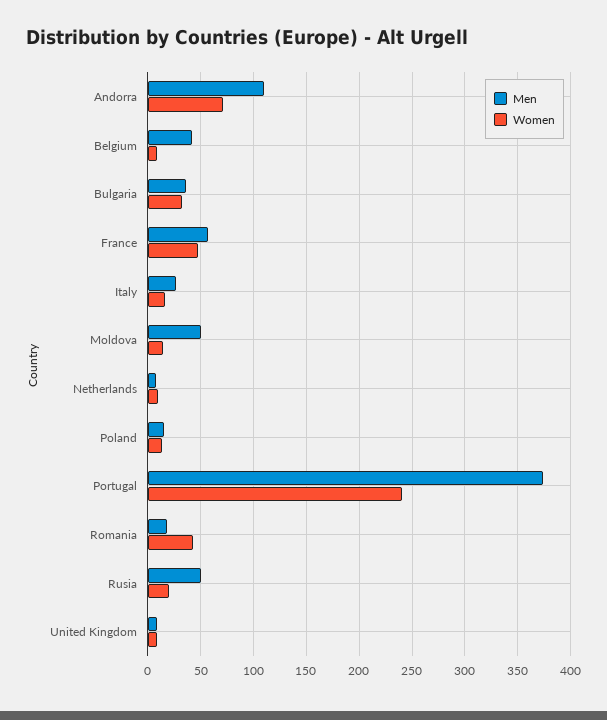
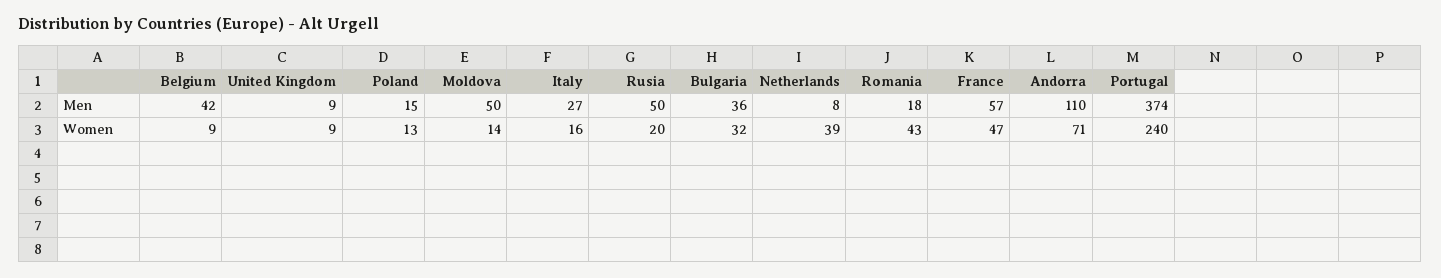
  {
    "Men": {
      "Andorra": 110,
      "Belgium": 42,
      "Bulgaria": 36,
      "France": 57,
      "Italy": 27,
      "Moldova": 50,
      "Netherlands": 8,
      "Poland": 15,
      "Portugal": 374,
      "Romania": 18,
      "Rusia": 50,
      "United Kingdom": 9
    },
    "Women": {
      "Andorra": 71,
      "Belgium": 9,
      "Bulgaria": 32,
      "France": 47,
      "Italy": 16,
      "Moldova": 14,
-     "Netherlands": 10,
+     "Netherlands": 39,
      "Poland": 13,
      "Portugal": 240,
      "Romania": 43,
      "Rusia": 20,
      "United Kingdom": 9
    }
  }

